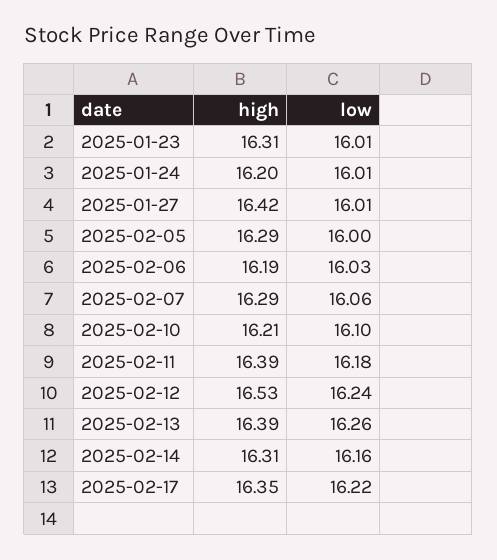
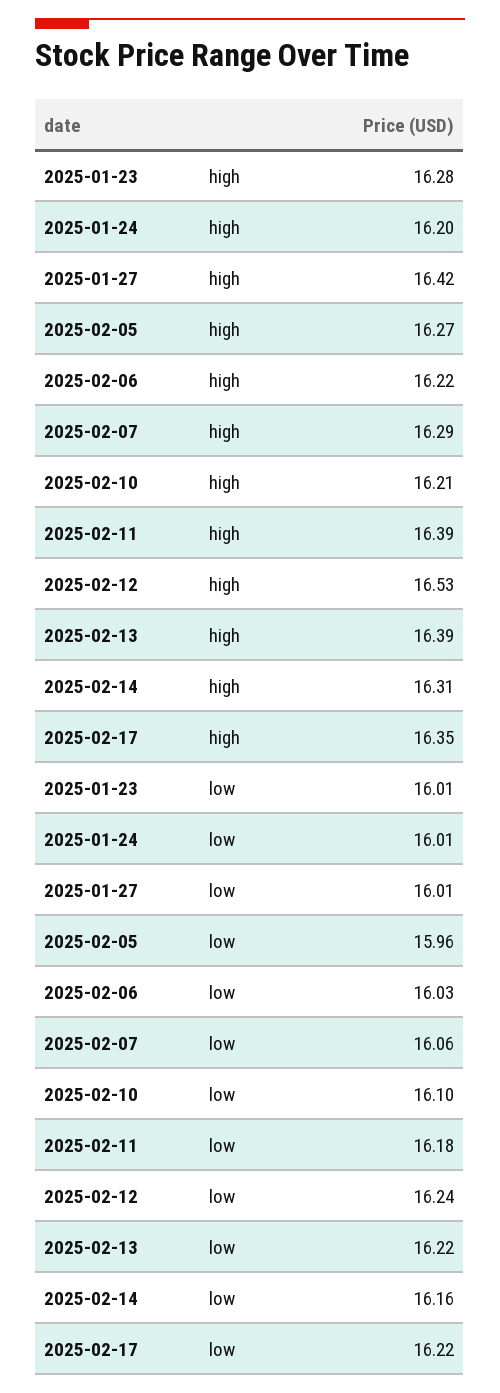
  {
    "high": {
-     "2025-01-23": 16.31,
+     "2025-01-23": 16.28,
      "2025-01-24": 16.2,
      "2025-01-27": 16.42,
-     "2025-02-05": 16.29,
+     "2025-02-05": 16.27,
-     "2025-02-06": 16.19,
+     "2025-02-06": 16.22,
      "2025-02-07": 16.29,
      "2025-02-10": 16.21,
      "2025-02-11": 16.39,
      "2025-02-12": 16.53,
      "2025-02-13": 16.39,
      "2025-02-14": 16.31,
      "2025-02-17": 16.35
    },
    "low": {
      "2025-01-23": 16.01,
      "2025-01-24": 16.01,
      "2025-01-27": 16.01,
-     "2025-02-05": 16,
+     "2025-02-05": 15.96,
      "2025-02-06": 16.03,
      "2025-02-07": 16.06,
      "2025-02-10": 16.1,
      "2025-02-11": 16.18,
      "2025-02-12": 16.24,
-     "2025-02-13": 16.26,
+     "2025-02-13": 16.22,
      "2025-02-14": 16.16,
      "2025-02-17": 16.22
    }
  }

